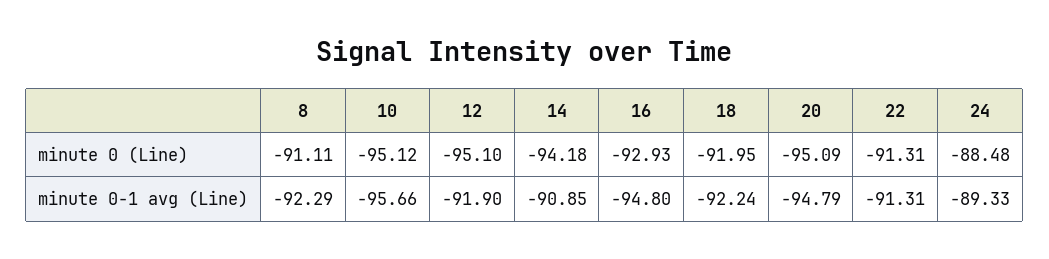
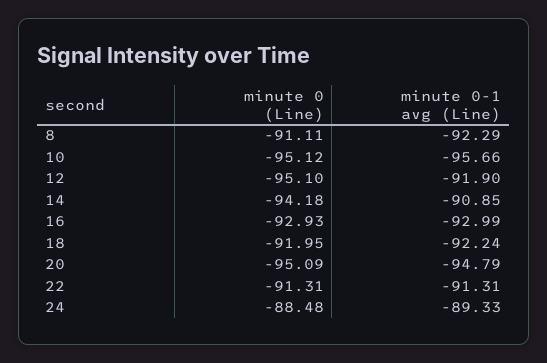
  {
    "8": {
      "minute 0 (Line)": -91.11,
      "minute 0-1 avg (Line)": -92.29
    },
    "10": {
      "minute 0 (Line)": -95.12,
      "minute 0-1 avg (Line)": -95.66
    },
    "12": {
      "minute 0 (Line)": -95.1,
      "minute 0-1 avg (Line)": -91.9
    },
    "14": {
      "minute 0 (Line)": -94.18,
      "minute 0-1 avg (Line)": -90.85
    },
    "16": {
      "minute 0 (Line)": -92.93,
-     "minute 0-1 avg (Line)": -94.8
+     "minute 0-1 avg (Line)": -92.99
    },
    "18": {
      "minute 0 (Line)": -91.95,
      "minute 0-1 avg (Line)": -92.24
    },
    "20": {
      "minute 0 (Line)": -95.09,
      "minute 0-1 avg (Line)": -94.79
    },
    "22": {
      "minute 0 (Line)": -91.31,
      "minute 0-1 avg (Line)": -91.31
    },
    "24": {
      "minute 0 (Line)": -88.48,
      "minute 0-1 avg (Line)": -89.33
    }
  }

